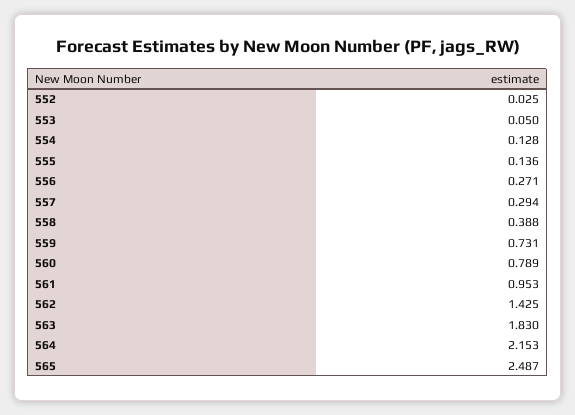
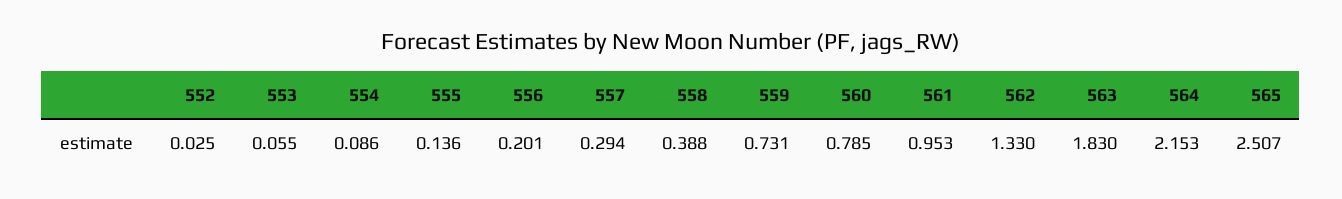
  {
    "552": 0.025,
-   "553": 0.05,
+   "553": 0.055,
-   "554": 0.128,
+   "554": 0.086,
    "555": 0.136,
-   "556": 0.271,
+   "556": 0.201,
    "557": 0.294,
    "558": 0.388,
    "559": 0.731,
-   "560": 0.789,
+   "560": 0.785,
    "561": 0.953,
-   "562": 1.425,
+   "562": 1.33,
    "563": 1.83,
    "564": 2.153,
-   "565": 2.487
+   "565": 2.507
  }

